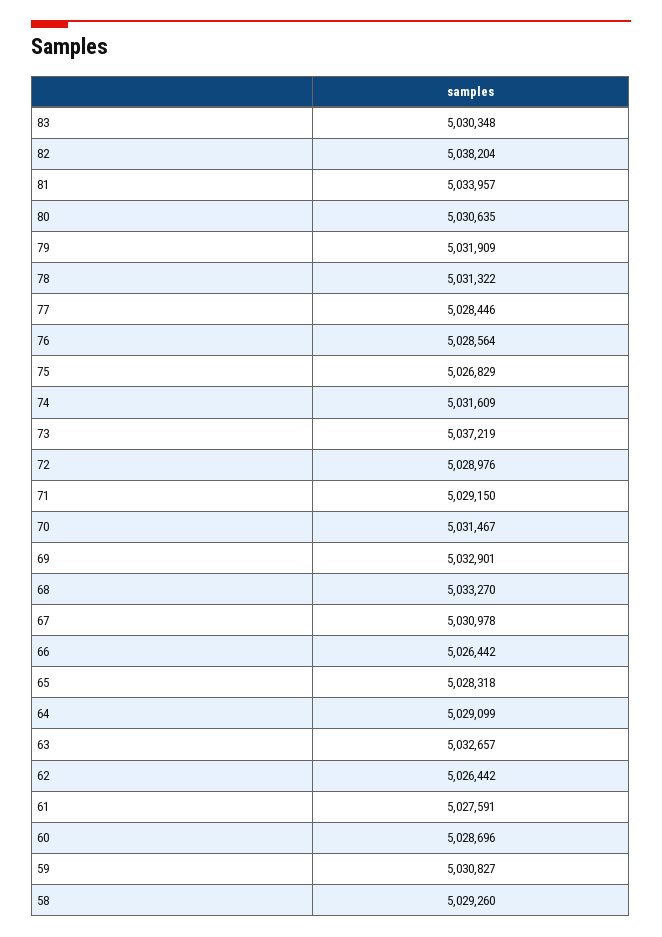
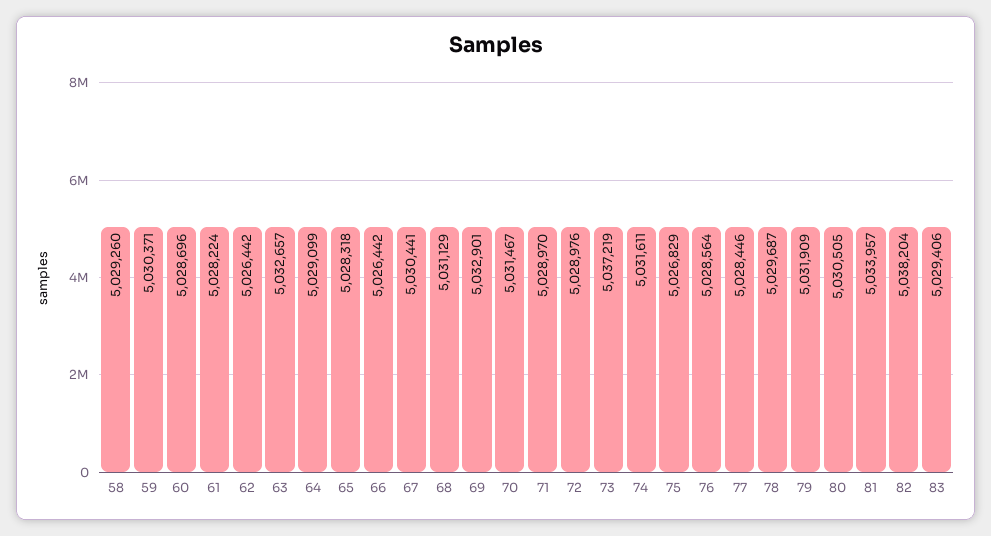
  {
-   "83": 5030348,
+   "83": 5029406,
    "82": 5038204,
    "81": 5033957,
-   "80": 5030635,
+   "80": 5030505,
    "79": 5031909,
-   "78": 5031322,
+   "78": 5029687,
    "77": 5028446,
    "76": 5028564,
    "75": 5026829,
-   "74": 5031609,
+   "74": 5031611,
    "73": 5037219,
    "72": 5028976,
-   "71": 5029150,
+   "71": 5028970,
    "70": 5031467,
    "69": 5032901,
-   "68": 5033270,
+   "68": 5031129,
-   "67": 5030978,
+   "67": 5030441,
    "66": 5026442,
    "65": 5028318,
    "64": 5029099,
    "63": 5032657,
    "62": 5026442,
-   "61": 5027591,
+   "61": 5028224,
    "60": 5028696,
-   "59": 5030827,
+   "59": 5030371,
    "58": 5029260
  }

